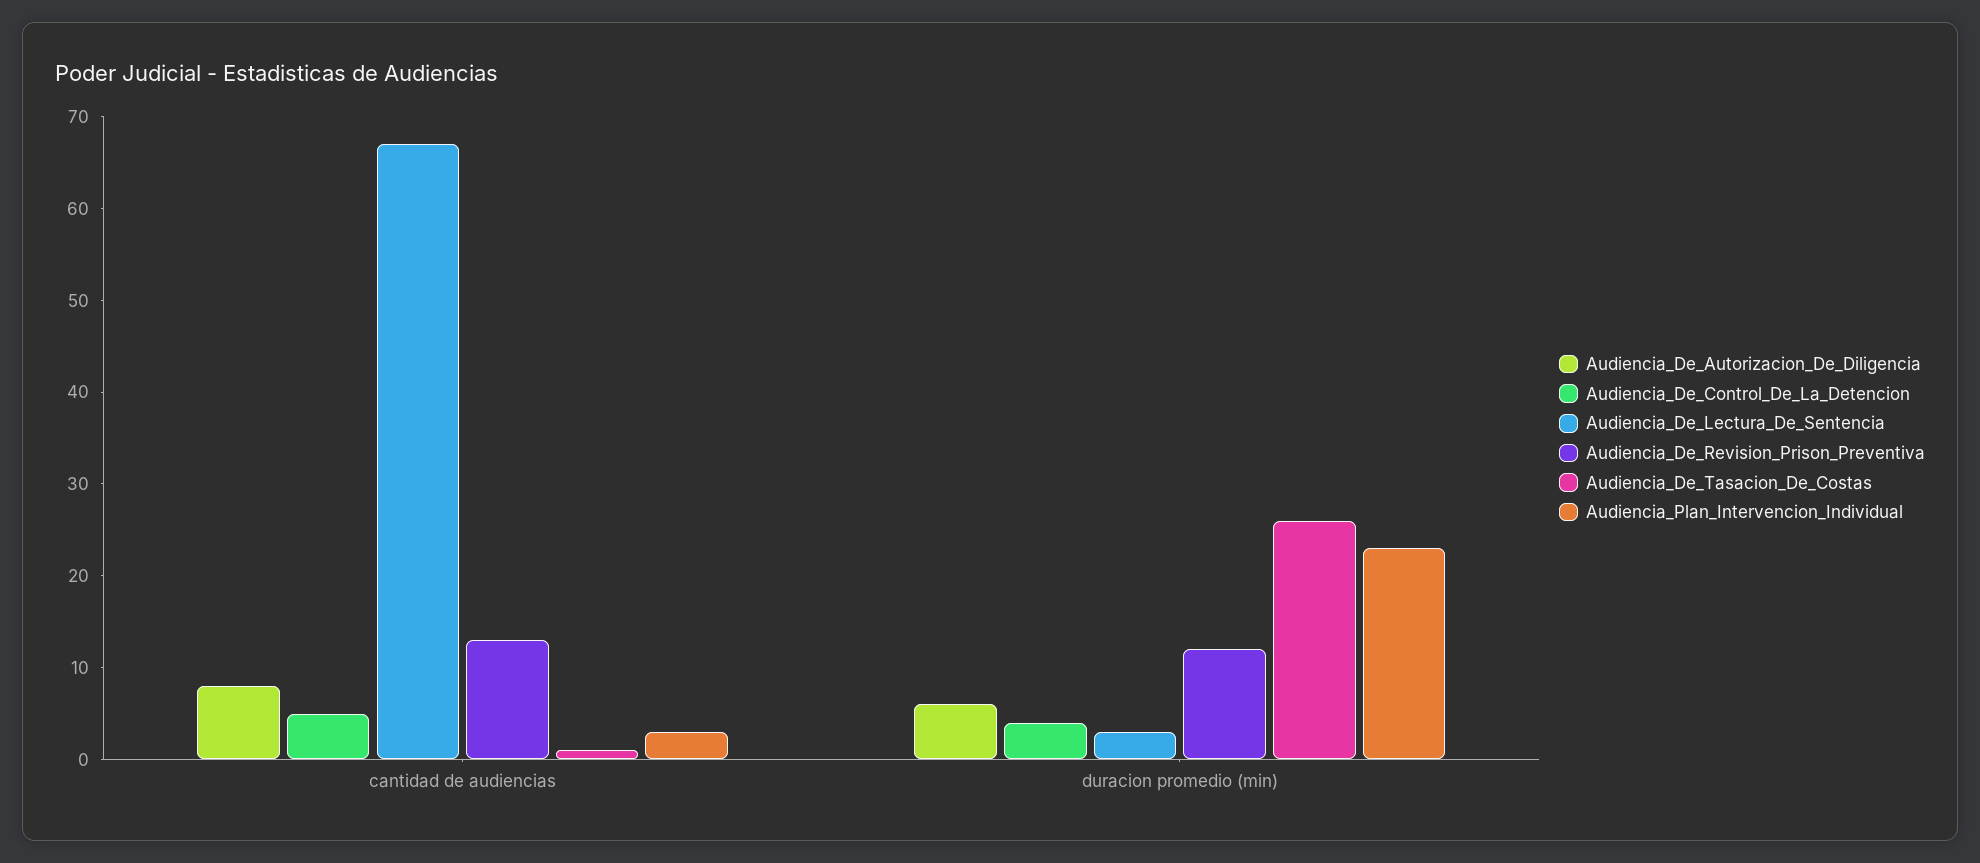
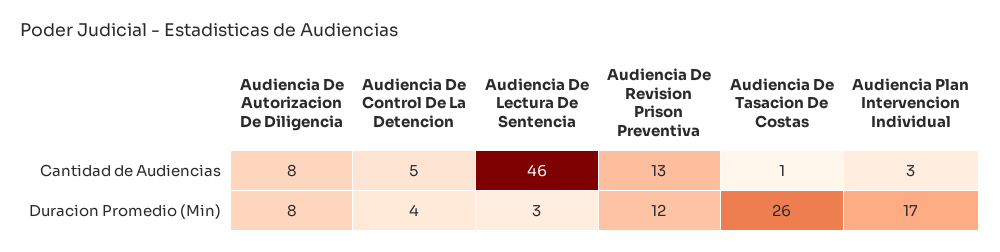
  {
    "Audiencia_De_Autorizacion_De_Diligencia": {
      "cantidad de audiencias": 8,
-     "duracion promedio (min)": 6
+     "duracion promedio (min)": 8
    },
    "Audiencia_De_Control_De_La_Detencion": {
      "cantidad de audiencias": 5,
      "duracion promedio (min)": 4
    },
    "Audiencia_De_Lectura_De_Sentencia": {
-     "cantidad de audiencias": 67,
+     "cantidad de audiencias": 46,
      "duracion promedio (min)": 3
    },
    "Audiencia_De_Revision_Prison_Preventiva": {
      "cantidad de audiencias": 13,
      "duracion promedio (min)": 12
    },
    "Audiencia_De_Tasacion_De_Costas": {
      "cantidad de audiencias": 1,
      "duracion promedio (min)": 26
    },
    "Audiencia_Plan_Intervencion_Individual": {
      "cantidad de audiencias": 3,
-     "duracion promedio (min)": 23
+     "duracion promedio (min)": 17
    }
  }

